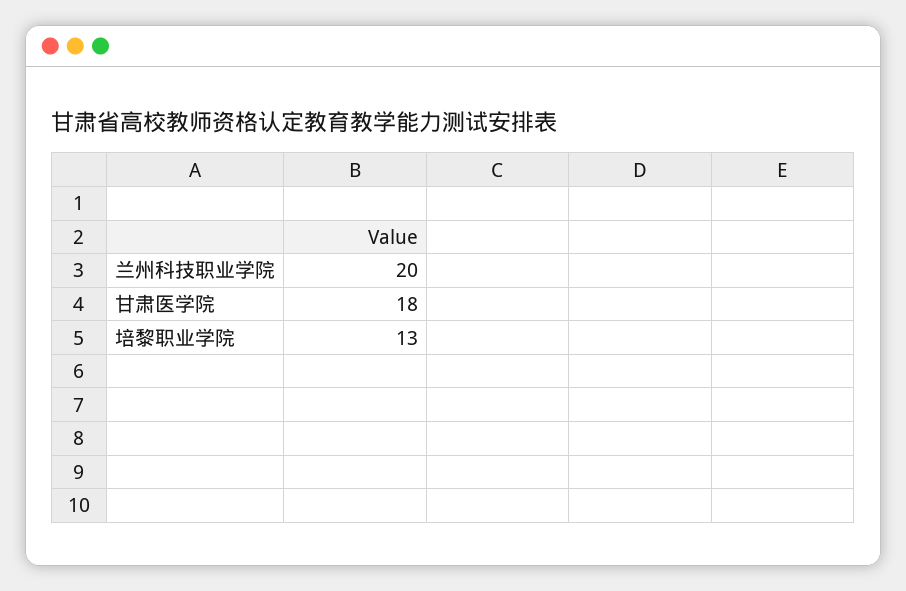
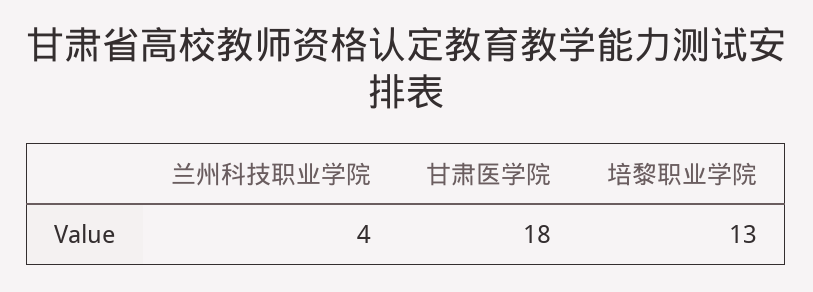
  {
-   "兰州科技职业学院": 20,
+   "兰州科技职业学院": 4,
    "甘肃医学院": 18,
    "培黎职业学院": 13
  }

